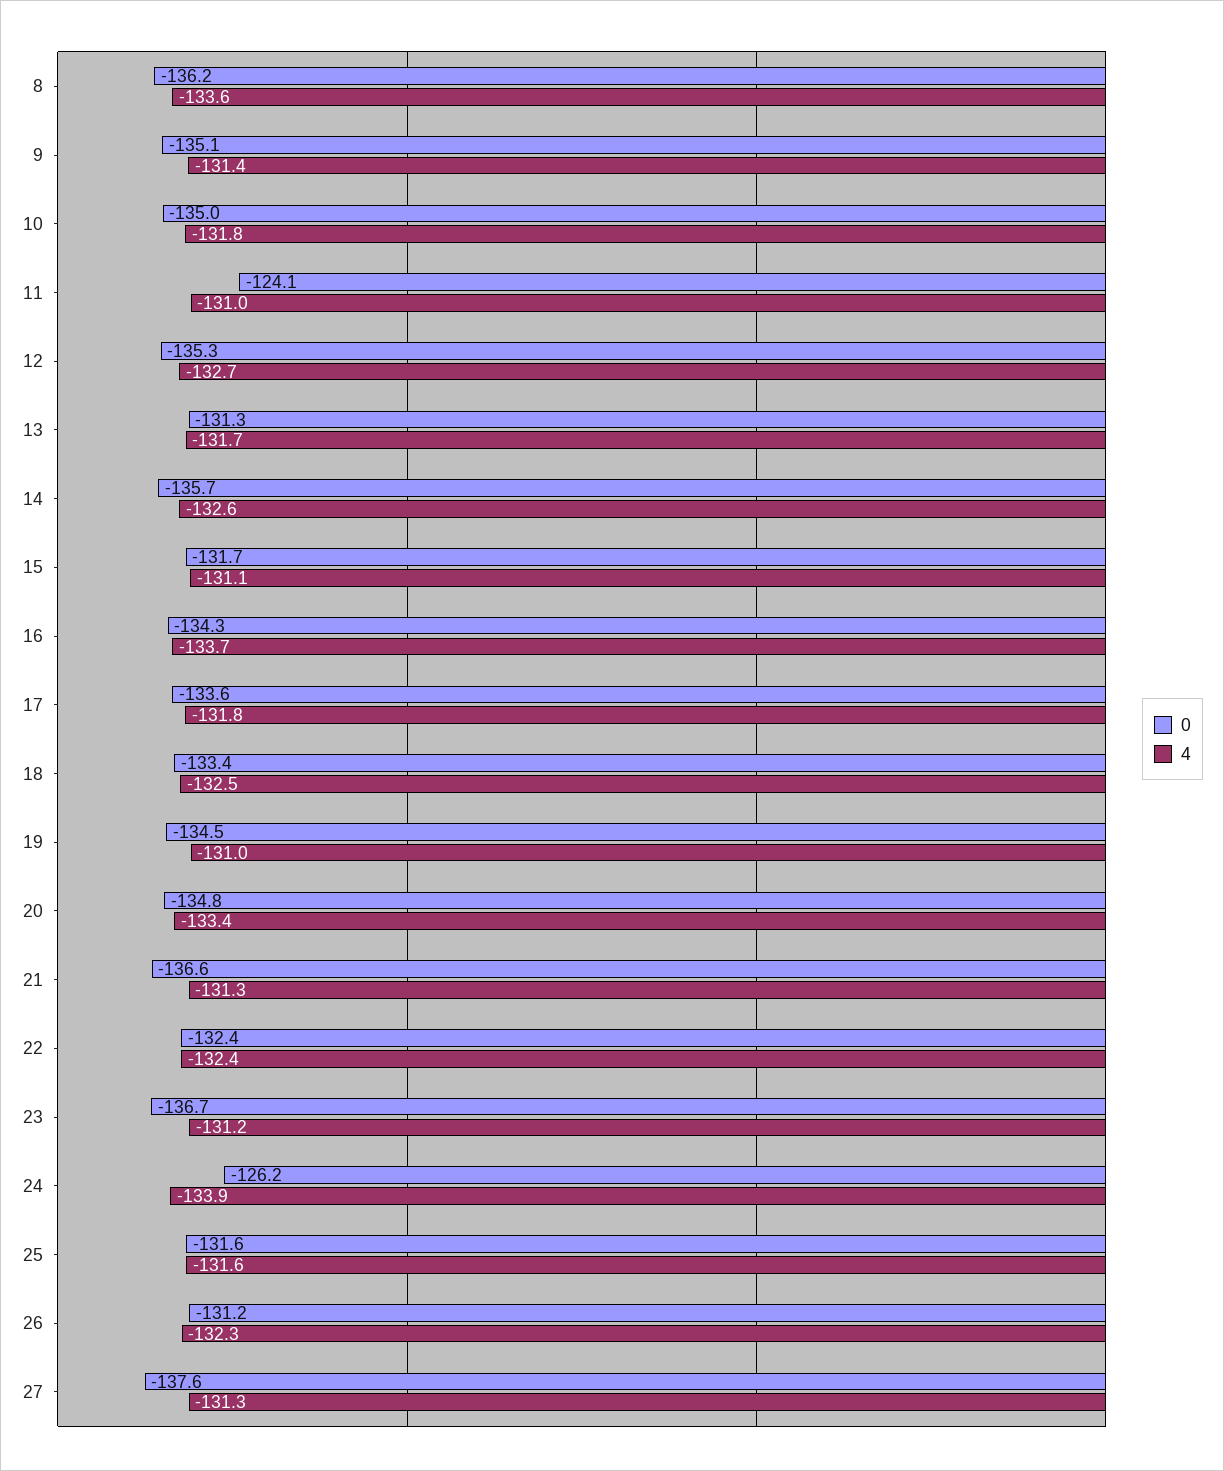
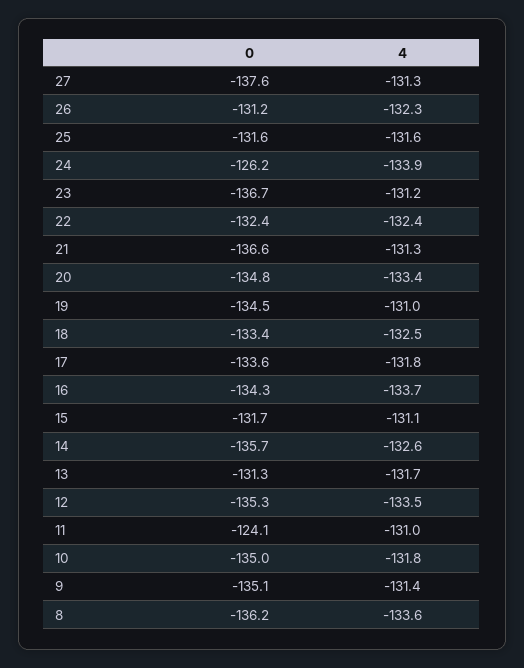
  {
    "0": {
      "8": -136.2,
      "9": -135.1,
      "10": -135,
      "11": -124.1,
      "12": -135.3,
      "13": -131.3,
      "14": -135.7,
      "15": -131.7,
      "16": -134.3,
      "17": -133.6,
      "18": -133.4,
      "19": -134.5,
      "20": -134.8,
      "21": -136.6,
      "22": -132.4,
      "23": -136.7,
      "24": -126.2,
      "25": -131.6,
      "26": -131.2,
      "27": -137.6
    },
    "4": {
      "8": -133.6,
      "9": -131.4,
      "10": -131.8,
      "11": -131,
-     "12": -132.7,
+     "12": -133.5,
      "13": -131.7,
      "14": -132.6,
      "15": -131.1,
      "16": -133.7,
      "17": -131.8,
      "18": -132.5,
      "19": -131,
      "20": -133.4,
      "21": -131.3,
      "22": -132.4,
      "23": -131.2,
      "24": -133.9,
      "25": -131.6,
      "26": -132.3,
      "27": -131.3
    }
  }

